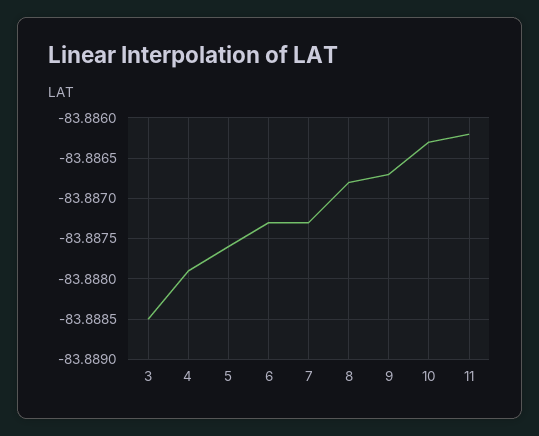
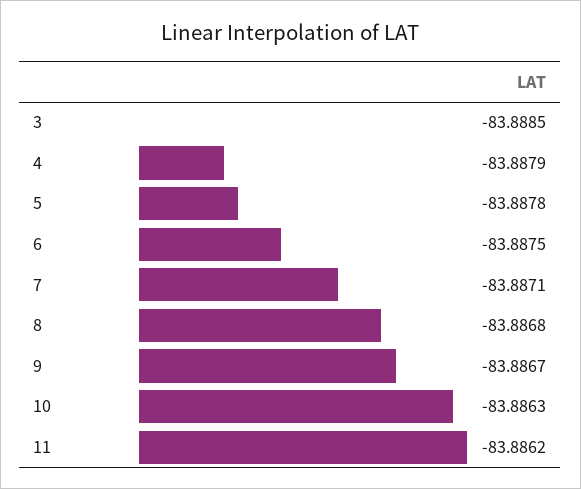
  {
    "3": -83.8885,
    "4": -83.8879,
-   "5": -83.8876,
+   "5": -83.8878,
-   "6": -83.8873,
+   "6": -83.8875,
-   "7": -83.8873,
+   "7": -83.8871,
    "8": -83.8868,
    "9": -83.8867,
    "10": -83.8863,
    "11": -83.8862
  }

